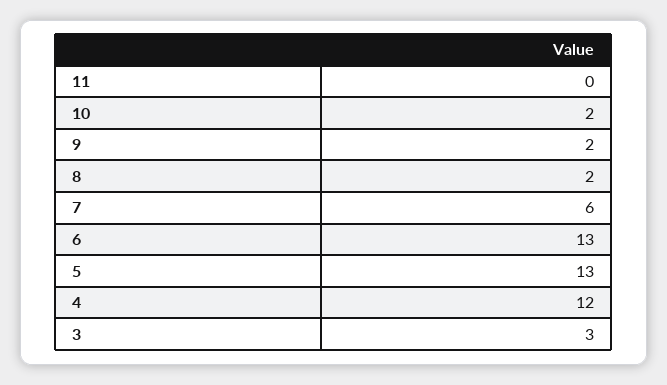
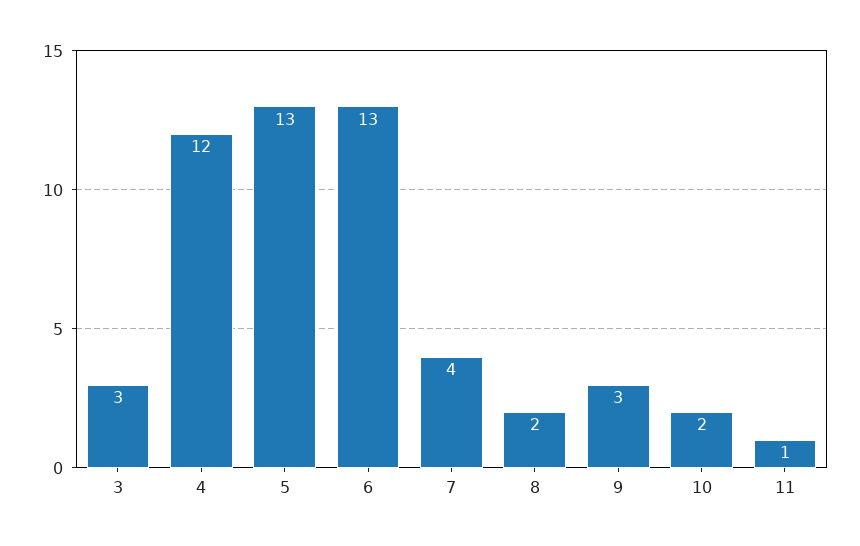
  {
-   "11": 0,
+   "11": 1,
    "10": 2,
-   "9": 2,
+   "9": 3,
    "8": 2,
-   "7": 6,
+   "7": 4,
    "6": 13,
    "5": 13,
    "4": 12,
    "3": 3
  }

